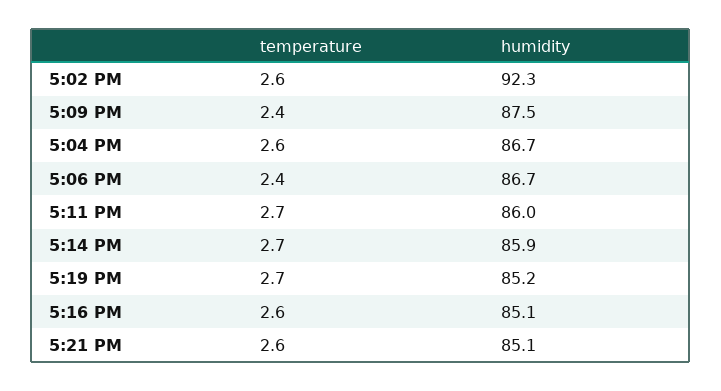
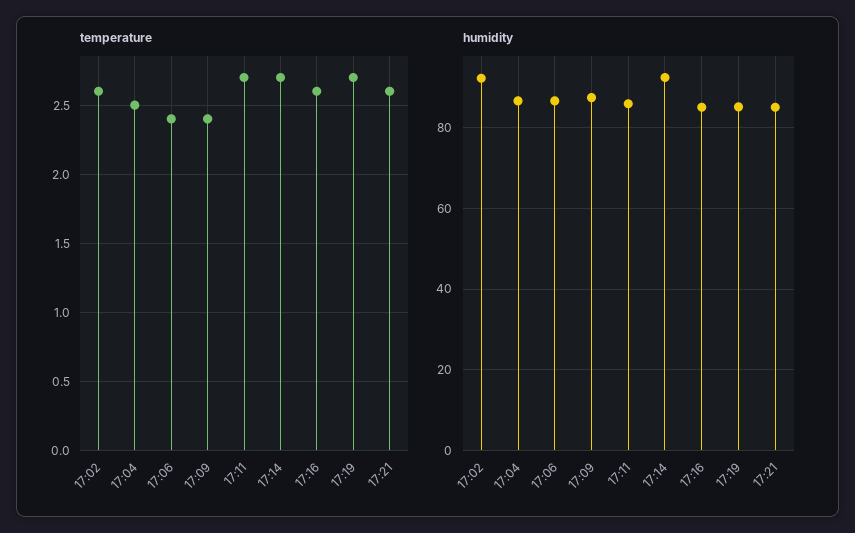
  {
    "temperature": {
      "5:02 PM": 2.6,
      "5:09 PM": 2.4,
-     "5:04 PM": 2.6,
+     "5:04 PM": 2.5,
      "5:06 PM": 2.4,
      "5:11 PM": 2.7,
      "5:14 PM": 2.7,
      "5:19 PM": 2.7,
      "5:16 PM": 2.6,
      "5:21 PM": 2.6
    },
    "humidity": {
      "5:02 PM": 92.3,
      "5:09 PM": 87.5,
      "5:04 PM": 86.7,
      "5:06 PM": 86.7,
      "5:11 PM": 86,
-     "5:14 PM": 85.9,
+     "5:14 PM": 92,
      "5:19 PM": 85.2,
      "5:16 PM": 85.1,
      "5:21 PM": 85.1
    }
  }

